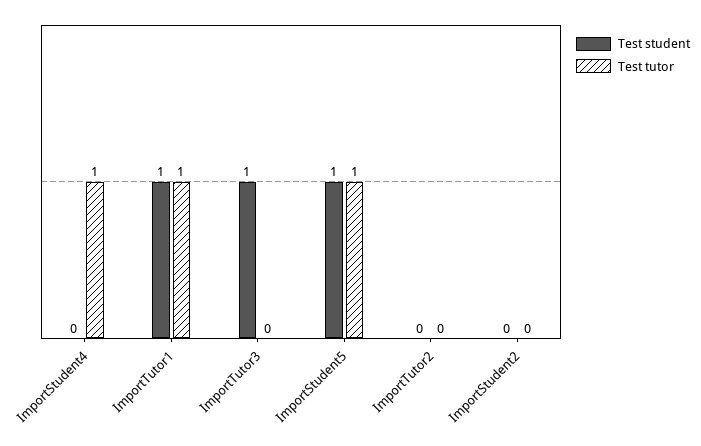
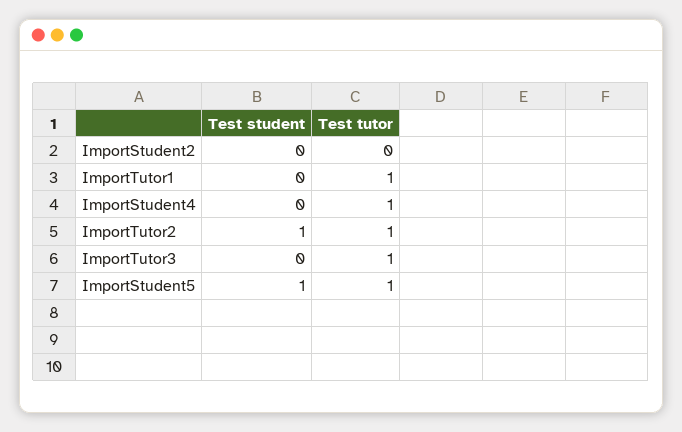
  {
    "Test student": {
      "ImportStudent4": 0,
-     "ImportTutor1": 1,
+     "ImportTutor1": 0,
-     "ImportTutor3": 1,
+     "ImportTutor3": 0,
      "ImportStudent5": 1,
-     "ImportTutor2": 0,
+     "ImportTutor2": 1,
      "ImportStudent2": 0
    },
    "Test tutor": {
      "ImportStudent4": 1,
      "ImportTutor1": 1,
-     "ImportTutor3": 0,
+     "ImportTutor3": 1,
      "ImportStudent5": 1,
-     "ImportTutor2": 0,
+     "ImportTutor2": 1,
      "ImportStudent2": 0
    }
  }

